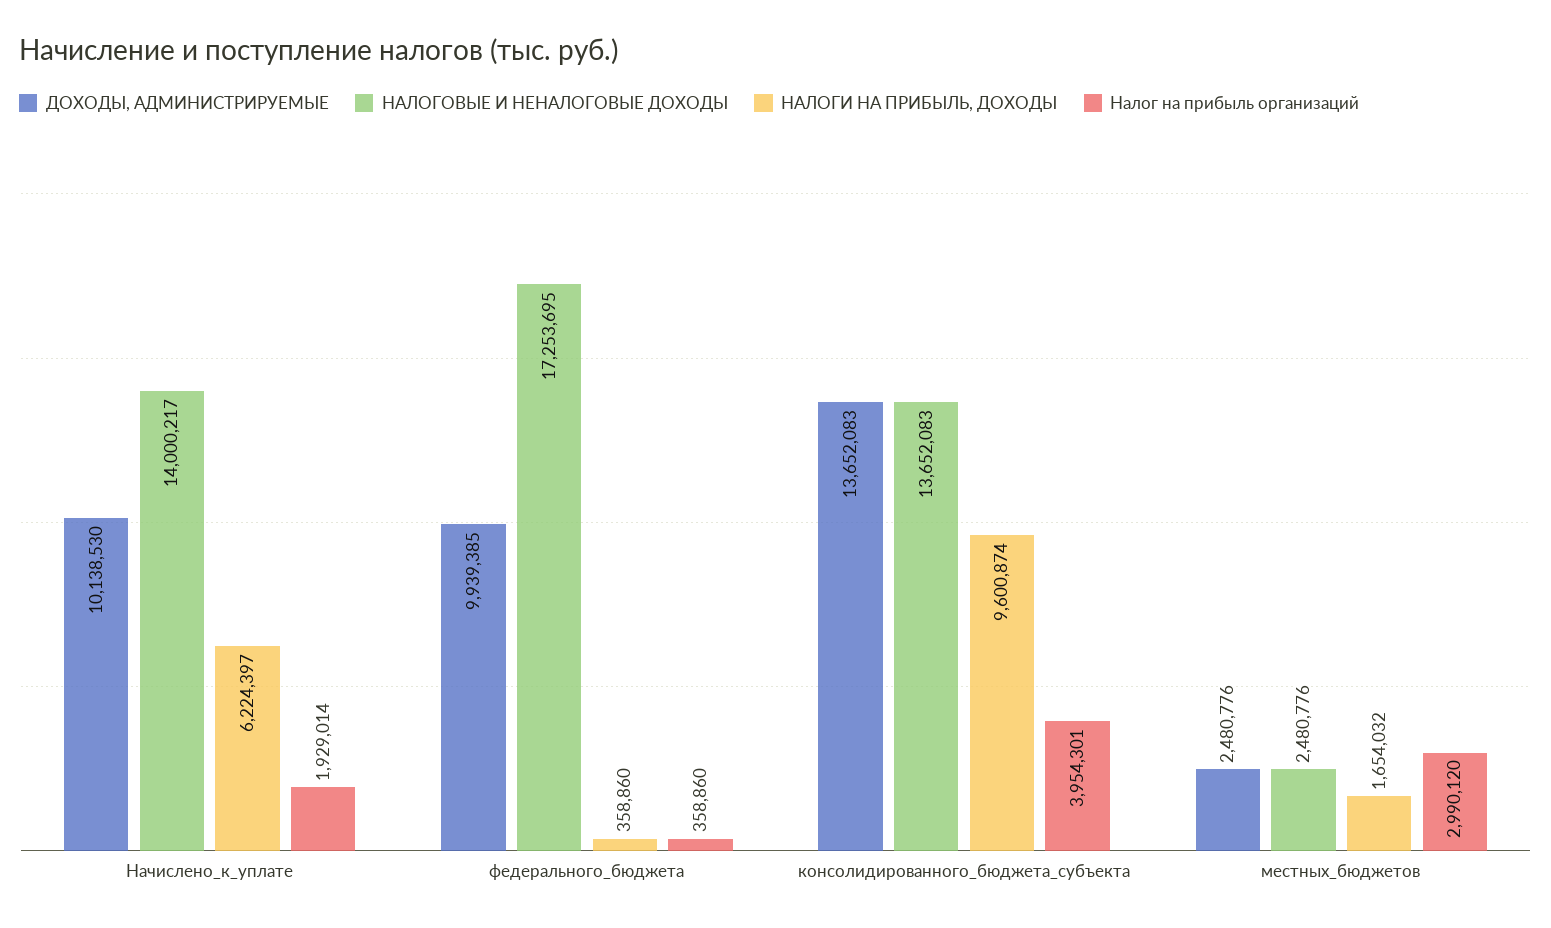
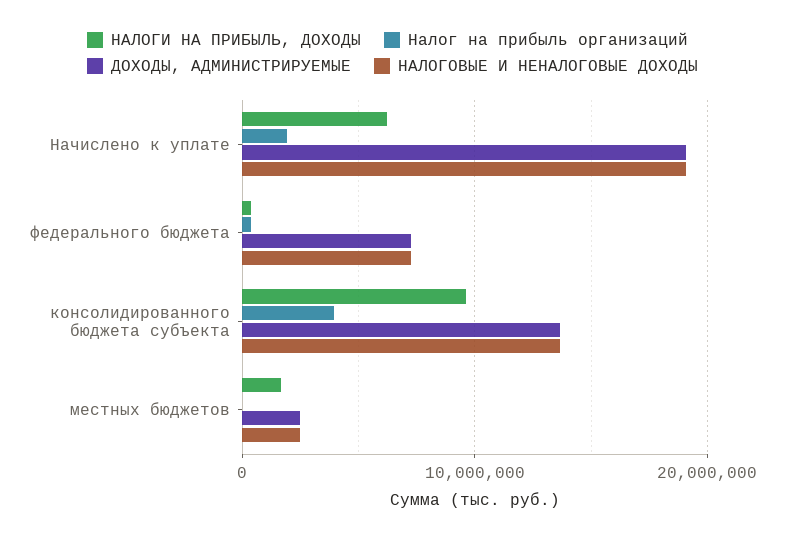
  {
    "ДОХОДЫ, АДМИНИСТРИРУЕМЫЕ": {
-     "Начислено_к_уплате": 10138530,
+     "Начислено_к_уплате": 19000000,
-     "федерального_бюджета": 9939385,
+     "федерального_бюджета": 7000000,
      "консолидированного_бюджета_субъекта": 13652083,
      "местных_бюджетов": 2480776
    },
    "НАЛОГОВЫЕ И НЕНАЛОГОВЫЕ ДОХОДЫ": {
-     "Начислено_к_уплате": 14000217,
+     "Начислено_к_уплате": 19000000,
-     "федерального_бюджета": 17253695,
+     "федерального_бюджета": 7000000,
      "консолидированного_бюджета_субъекта": 13652083,
      "местных_бюджетов": 2480776
    },
    "НАЛОГИ НА ПРИБЫЛЬ, ДОХОДЫ": {
      "Начислено_к_уплате": 6224397,
      "федерального_бюджета": 358860,
      "консолидированного_бюджета_субъекта": 9600874,
      "местных_бюджетов": 1654032
    },
    "Налог на прибыль организаций": {
      "Начислено_к_уплате": 1929014,
      "федерального_бюджета": 358860,
      "консолидированного_бюджета_субъекта": 3954301,
-     "местных_бюджетов": 2990120
+     "местных_бюджетов": 0
    }
  }

